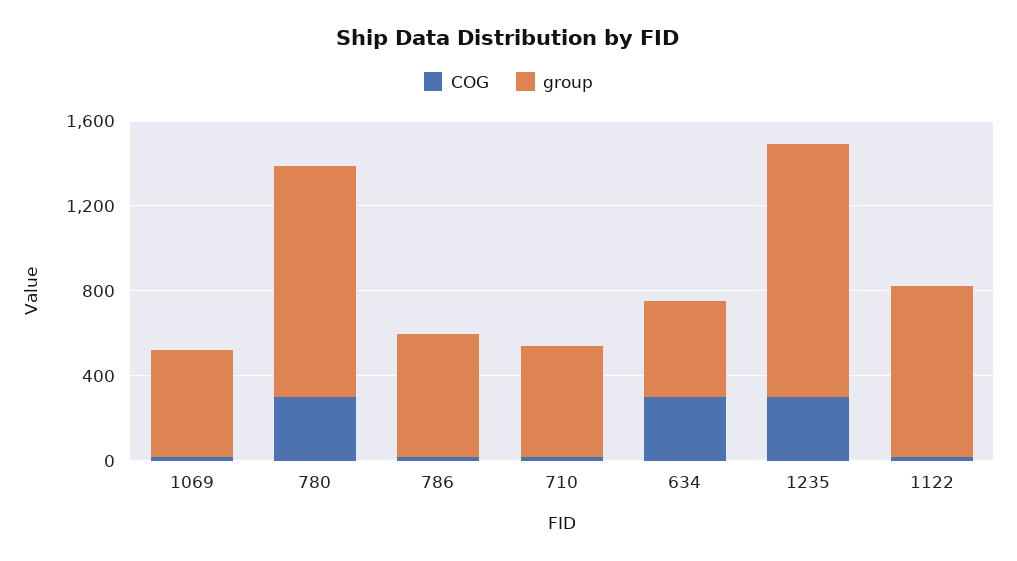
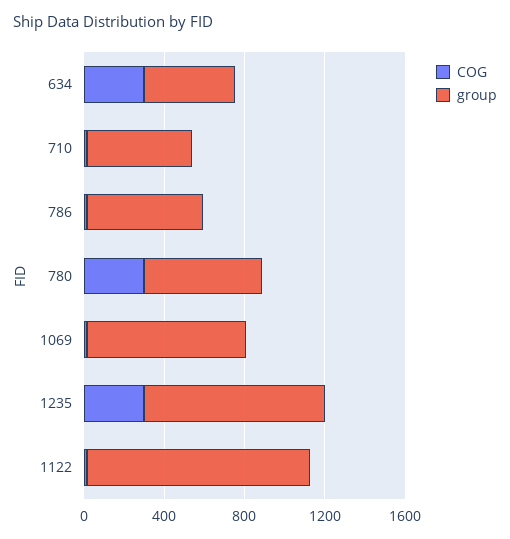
  {
    "COG": {
      "1069": 0,
      "780": 300,
      "786": 0,
      "710": 0,
      "634": 300,
      "1235": 300,
      "1122": 0
    },
    "group": {
-     "1069": 500,
+     "1069": 800,
-     "780": 1100,
+     "780": 600,
      "786": 600,
      "710": 500,
      "634": 500,
-     "1235": 1200,
+     "1235": 900,
-     "1122": 800
+     "1122": 1100
    }
  }

